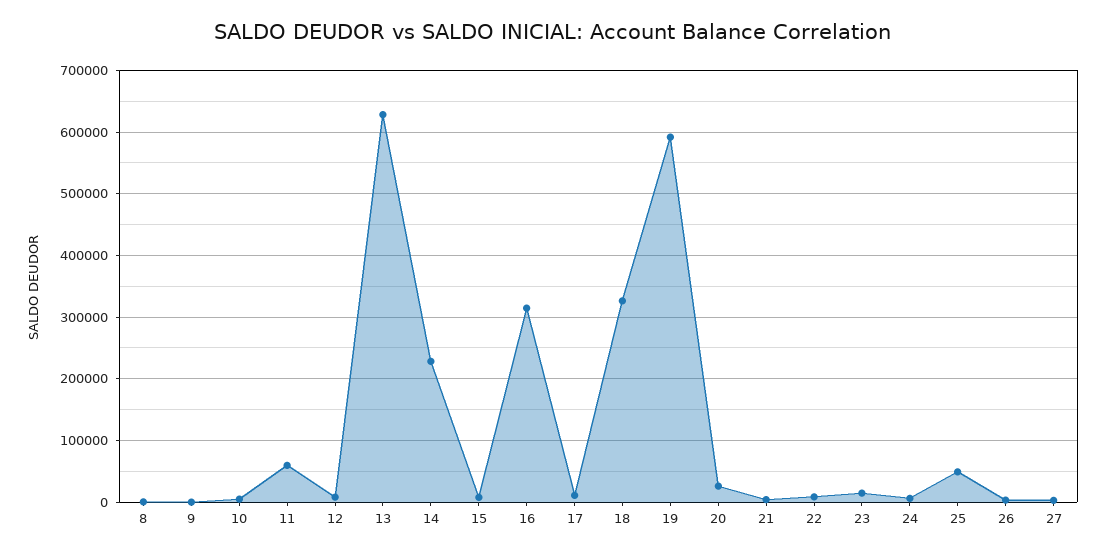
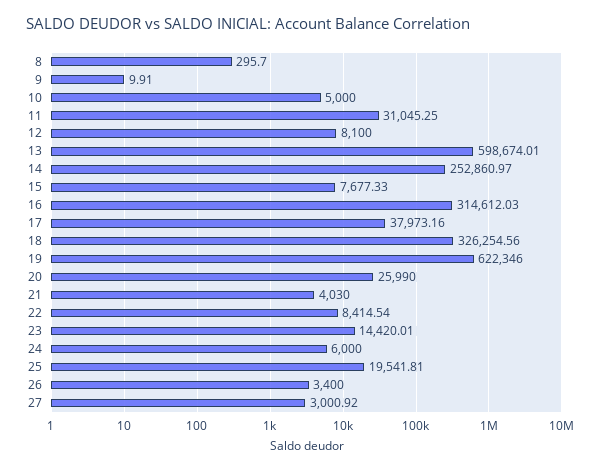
  {
    "8": 295.7,
    "9": 9.91,
    "10": 5000,
-   "11": 60000,
+   "11": 31045.25,
    "12": 8100,
-   "13": 630000,
+   "13": 598674.01,
-   "14": 230000,
+   "14": 252860.97,
    "15": 7677.33,
    "16": 314612.03,
-   "17": 10000,
+   "17": 37973.16,
    "18": 326254.56,
-   "19": 590000,
+   "19": 622346,
    "20": 25990,
    "21": 4030,
    "22": 8414.54,
    "23": 14420.01,
    "24": 6000,
-   "25": 50000,
+   "25": 19541.81,
    "26": 3400,
    "27": 3000.92
  }

